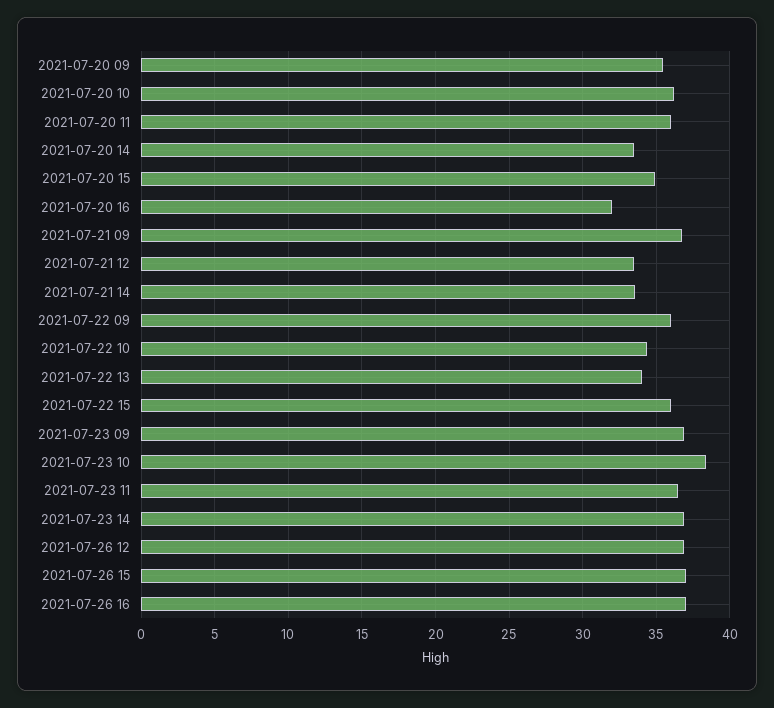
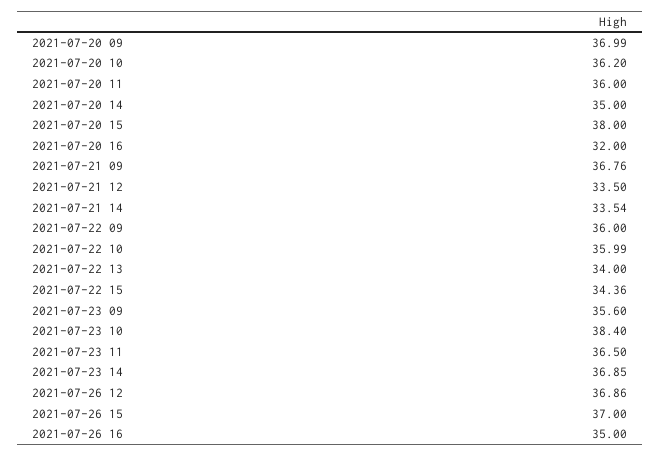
  {
-   "2021-07-20 09": 35.5,
+   "2021-07-20 09": 36.99,
    "2021-07-20 10": 36.2,
    "2021-07-20 11": 36,
-   "2021-07-20 14": 33.5,
+   "2021-07-20 14": 35,
-   "2021-07-20 15": 35,
+   "2021-07-20 15": 38,
    "2021-07-20 16": 32,
    "2021-07-21 09": 36.76,
    "2021-07-21 12": 33.5,
    "2021-07-21 14": 33.54,
    "2021-07-22 09": 36,
-   "2021-07-22 10": 34.5,
+   "2021-07-22 10": 35.99,
    "2021-07-22 13": 34,
-   "2021-07-22 15": 36,
+   "2021-07-22 15": 34.36,
-   "2021-07-23 09": 37,
+   "2021-07-23 09": 35.6,
    "2021-07-23 10": 38.4,
    "2021-07-23 11": 36.5,
    "2021-07-23 14": 36.85,
    "2021-07-26 12": 36.86,
    "2021-07-26 15": 37,
-   "2021-07-26 16": 37
+   "2021-07-26 16": 35
  }

